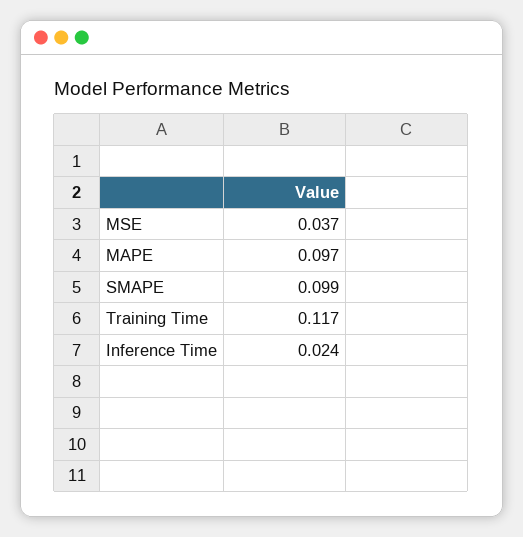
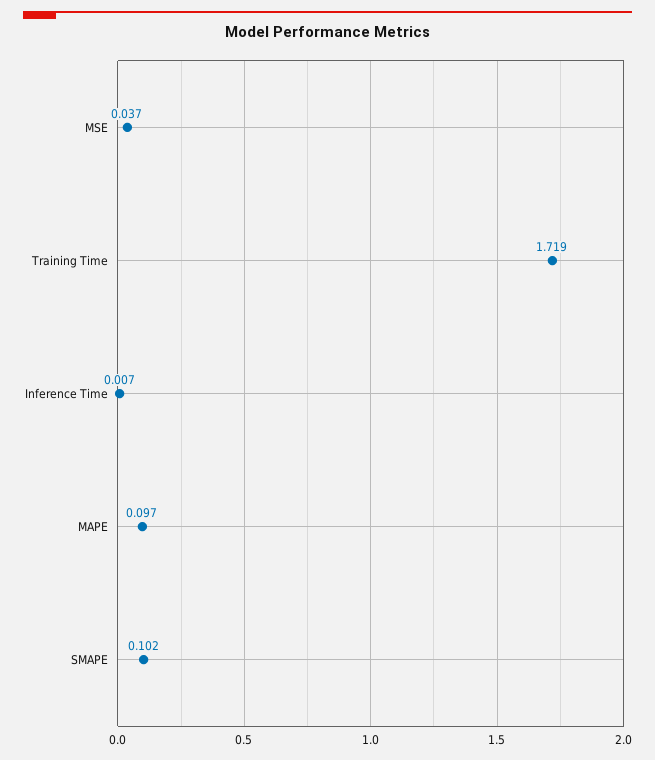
  {
    "MSE": 0.037,
    "MAPE": 0.097,
-   "SMAPE": 0.099,
+   "SMAPE": 0.102,
-   "Training Time": 0.117,
+   "Training Time": 1.719,
-   "Inference Time": 0.024
+   "Inference Time": 0.007
  }

